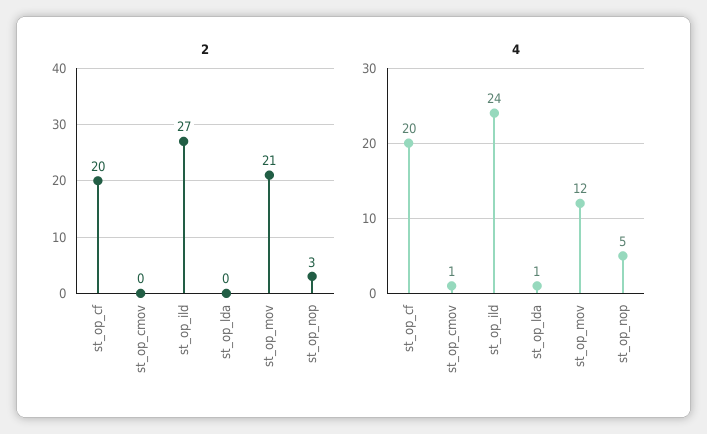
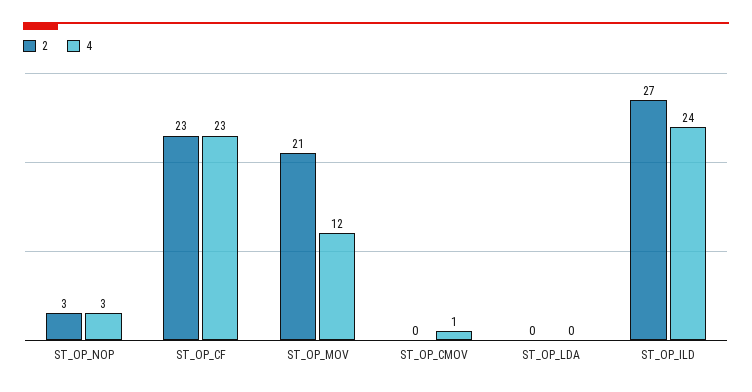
  {
    "2": {
-     "st_op_cf": 20,
+     "st_op_cf": 23,
      "st_op_cmov": 0,
      "st_op_ild": 27,
      "st_op_lda": 0,
      "st_op_mov": 21,
      "st_op_nop": 3
    },
    "4": {
-     "st_op_cf": 20,
+     "st_op_cf": 23,
      "st_op_cmov": 1,
      "st_op_ild": 24,
-     "st_op_lda": 1,
+     "st_op_lda": 0,
      "st_op_mov": 12,
-     "st_op_nop": 5
+     "st_op_nop": 3
    }
  }

